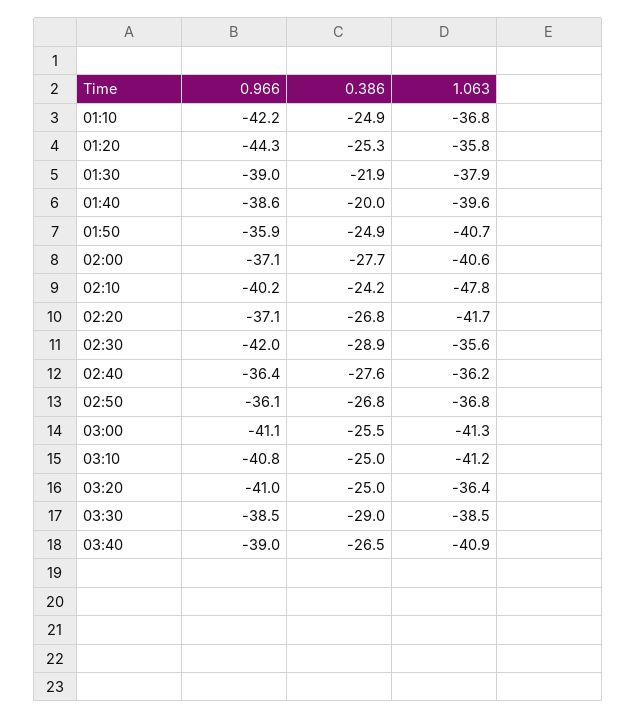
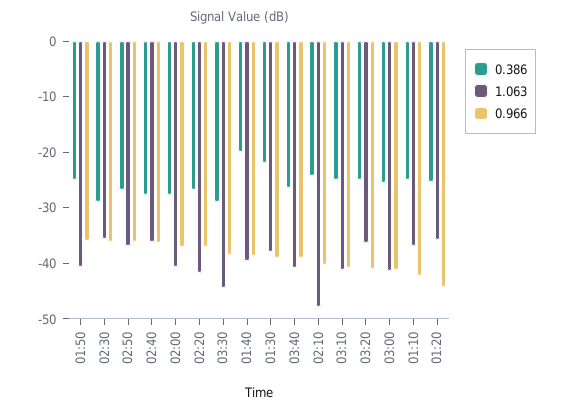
  {
    "0.966": {
      "01:10": -42.2,
      "01:20": -44.3,
      "01:30": -39,
      "01:40": -38.6,
      "01:50": -35.9,
      "02:00": -37.1,
      "02:10": -40.2,
      "02:20": -37.1,
-     "02:30": -42,
+     "02:30": -36,
      "02:40": -36.4,
      "02:50": -36.1,
      "03:00": -41.1,
      "03:10": -40.8,
      "03:20": -41,
      "03:30": -38.5,
      "03:40": -39
    },
    "0.386": {
      "01:10": -24.9,
      "01:20": -25.3,
      "01:30": -21.9,
      "01:40": -20,
      "01:50": -24.9,
      "02:00": -27.7,
      "02:10": -24.2,
      "02:20": -26.8,
      "02:30": -28.9,
      "02:40": -27.6,
      "02:50": -26.8,
      "03:00": -25.5,
      "03:10": -25,
      "03:20": -25,
      "03:30": -29,
      "03:40": -26.5
    },
    "1.063": {
      "01:10": -36.8,
      "01:20": -35.8,
      "01:30": -37.9,
      "01:40": -39.6,
      "01:50": -40.7,
      "02:00": -40.6,
      "02:10": -47.8,
      "02:20": -41.7,
      "02:30": -35.6,
      "02:40": -36.2,
      "02:50": -36.8,
      "03:00": -41.3,
      "03:10": -41.2,
      "03:20": -36.4,
-     "03:30": -38.5,
+     "03:30": -44,
      "03:40": -40.9
    }
  }

